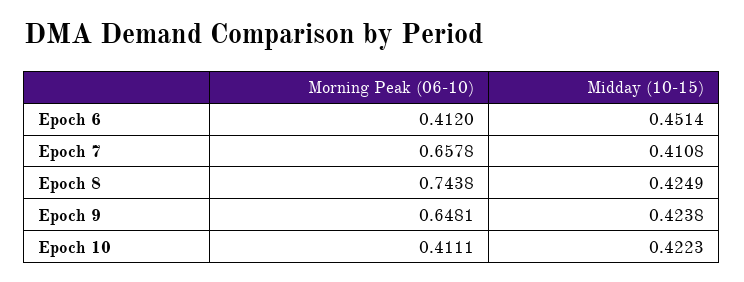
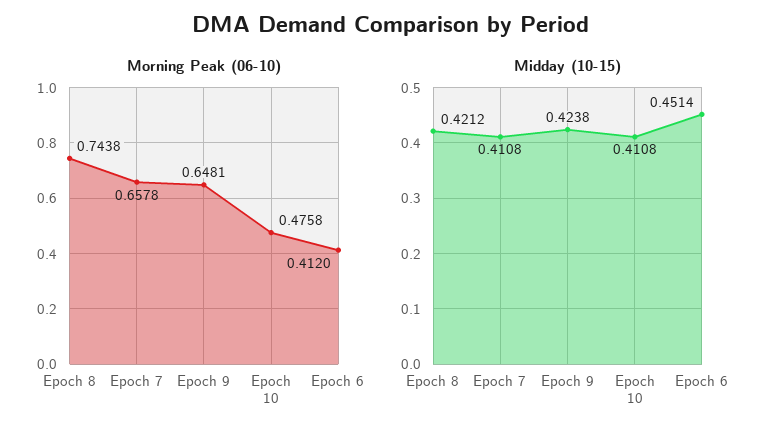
  {
    "Morning Peak (06-10)": {
      "Epoch 6": 0.412,
      "Epoch 7": 0.6578,
      "Epoch 8": 0.7438,
      "Epoch 9": 0.6481,
-     "Epoch 10": 0.4111
+     "Epoch 10": 0.4758
    },
    "Midday (10-15)": {
      "Epoch 6": 0.4514,
      "Epoch 7": 0.4108,
-     "Epoch 8": 0.4249,
+     "Epoch 8": 0.4212,
      "Epoch 9": 0.4238,
-     "Epoch 10": 0.4223
+     "Epoch 10": 0.4108
    }
  }

